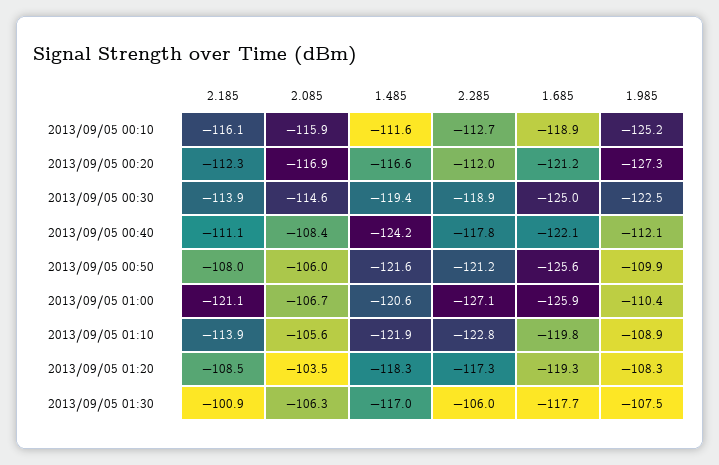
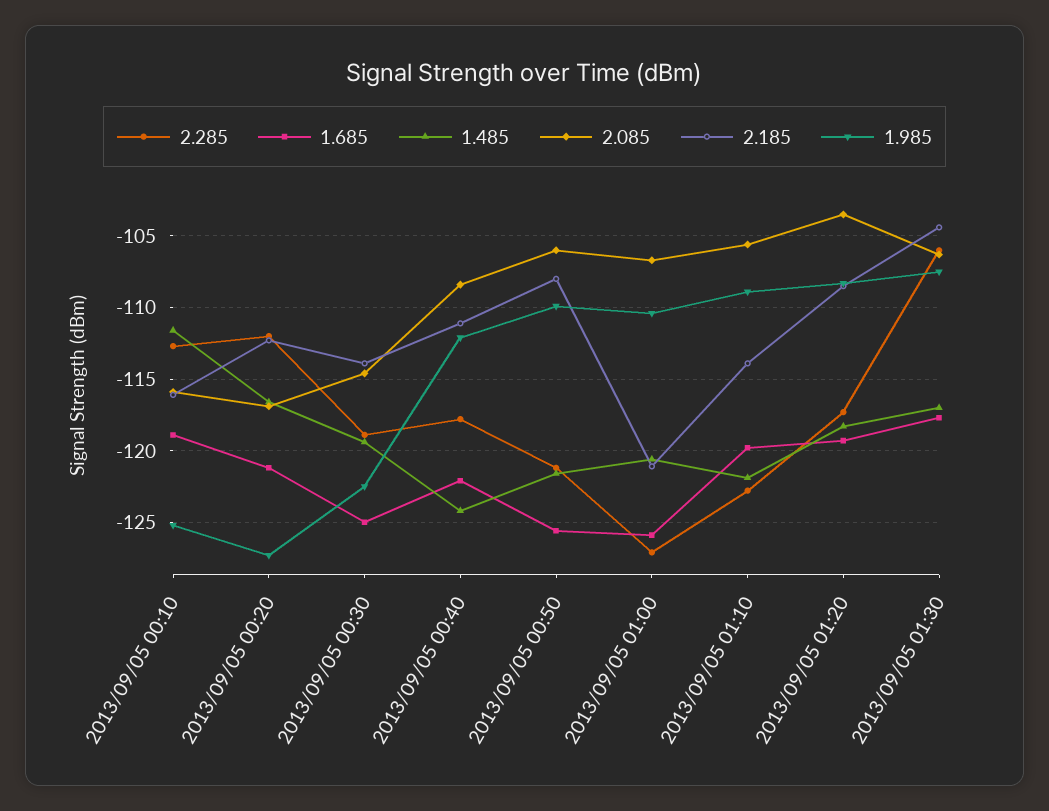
  {
    "2.185": {
      "2013/09/05 00:10": -116.1,
      "2013/09/05 00:20": -112.3,
      "2013/09/05 00:30": -113.9,
      "2013/09/05 00:40": -111.1,
      "2013/09/05 00:50": -108,
      "2013/09/05 01:00": -121.1,
      "2013/09/05 01:10": -113.9,
      "2013/09/05 01:20": -108.5,
-     "2013/09/05 01:30": -100.9
+     "2013/09/05 01:30": -104.5
    },
    "2.085": {
      "2013/09/05 00:10": -115.9,
      "2013/09/05 00:20": -116.9,
      "2013/09/05 00:30": -114.6,
      "2013/09/05 00:40": -108.4,
      "2013/09/05 00:50": -106,
      "2013/09/05 01:00": -106.7,
      "2013/09/05 01:10": -105.6,
      "2013/09/05 01:20": -103.5,
      "2013/09/05 01:30": -106.3
    },
    "1.485": {
      "2013/09/05 00:10": -111.6,
      "2013/09/05 00:20": -116.6,
      "2013/09/05 00:30": -119.4,
      "2013/09/05 00:40": -124.2,
      "2013/09/05 00:50": -121.6,
      "2013/09/05 01:00": -120.6,
      "2013/09/05 01:10": -121.9,
      "2013/09/05 01:20": -118.3,
      "2013/09/05 01:30": -117
    },
    "2.285": {
      "2013/09/05 00:10": -112.7,
      "2013/09/05 00:20": -112,
      "2013/09/05 00:30": -118.9,
      "2013/09/05 00:40": -117.8,
      "2013/09/05 00:50": -121.2,
      "2013/09/05 01:00": -127.1,
      "2013/09/05 01:10": -122.8,
      "2013/09/05 01:20": -117.3,
      "2013/09/05 01:30": -106
    },
    "1.685": {
      "2013/09/05 00:10": -118.9,
      "2013/09/05 00:20": -121.2,
      "2013/09/05 00:30": -125,
      "2013/09/05 00:40": -122.1,
      "2013/09/05 00:50": -125.6,
      "2013/09/05 01:00": -125.9,
      "2013/09/05 01:10": -119.8,
      "2013/09/05 01:20": -119.3,
      "2013/09/05 01:30": -117.7
    },
    "1.985": {
      "2013/09/05 00:10": -125.2,
      "2013/09/05 00:20": -127.3,
      "2013/09/05 00:30": -122.5,
      "2013/09/05 00:40": -112.1,
      "2013/09/05 00:50": -109.9,
      "2013/09/05 01:00": -110.4,
      "2013/09/05 01:10": -108.9,
      "2013/09/05 01:20": -108.3,
      "2013/09/05 01:30": -107.5
    }
  }

